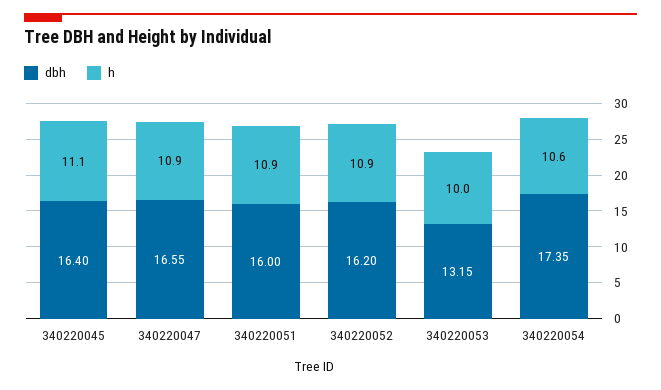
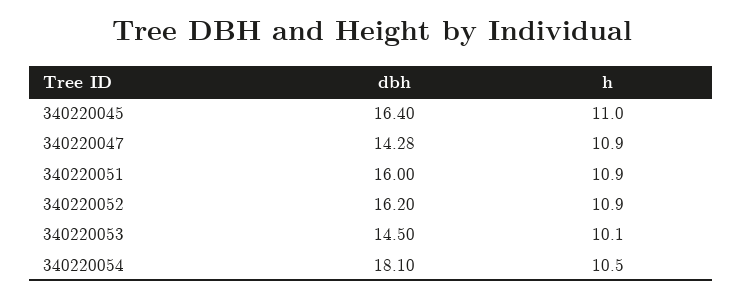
  {
    "dbh": {
      "340220045": 16.4,
-     "340220047": 16.55,
+     "340220047": 14.28,
      "340220051": 16,
      "340220052": 16.2,
-     "340220053": 13.15,
+     "340220053": 14.5,
-     "340220054": 17.35
+     "340220054": 18.1
    },
    "h": {
-     "340220045": 11.1,
+     "340220045": 11,
      "340220047": 10.9,
      "340220051": 10.9,
      "340220052": 10.9,
-     "340220053": 10,
+     "340220053": 10.1,
-     "340220054": 10.6
+     "340220054": 10.5
    }
  }

